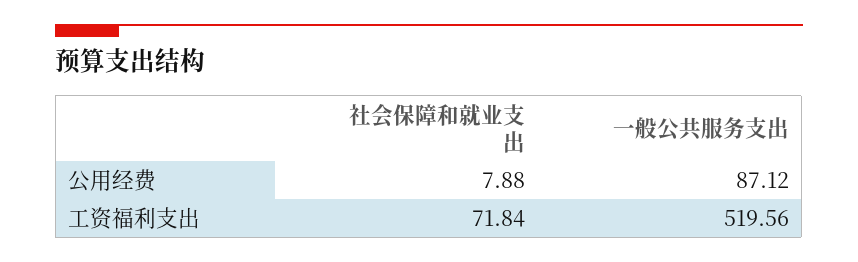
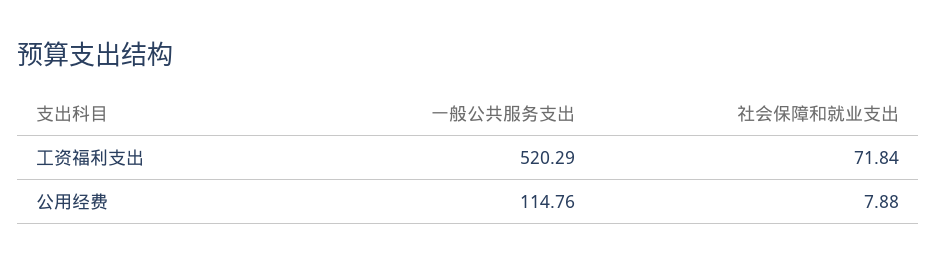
  {
    "社会保障和就业支出": {
      "公用经费": 7.88,
      "工资福利支出": 71.84
    },
    "一般公共服务支出": {
-     "公用经费": 87.12,
+     "公用经费": 114.76,
-     "工资福利支出": 519.56
+     "工资福利支出": 520.29
    }
  }

